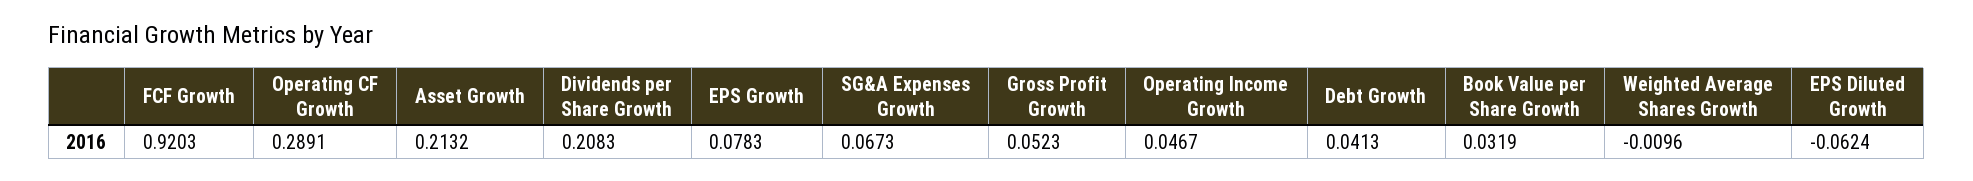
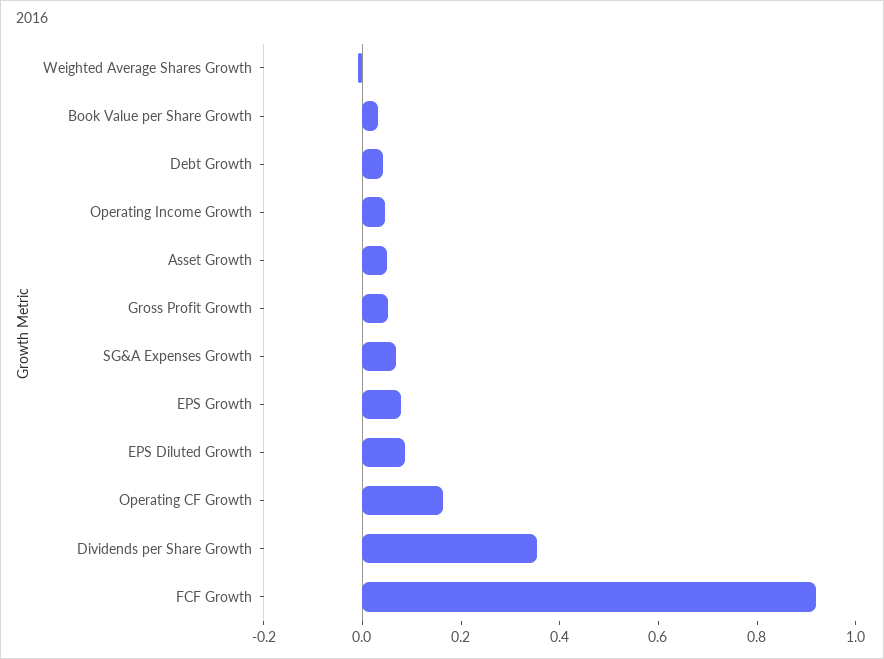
  {
    "FCF Growth": 0.9203,
-   "Operating CF Growth": 0.2891,
+   "Operating CF Growth": 0.15,
-   "Asset Growth": 0.2132,
+   "Asset Growth": 0.05,
-   "Dividends per Share Growth": 0.2083,
+   "Dividends per Share Growth": 0.35,
    "EPS Growth": 0.0783,
    "SG&A Expenses Growth": 0.0673,
    "Gross Profit Growth": 0.0523,
    "Operating Income Growth": 0.0467,
    "Debt Growth": 0.0413,
    "Book Value per Share Growth": 0.0319,
    "Weighted Average Shares Growth": -0.0096,
-   "EPS Diluted Growth": -0.0624
+   "EPS Diluted Growth": 0.1
  }

